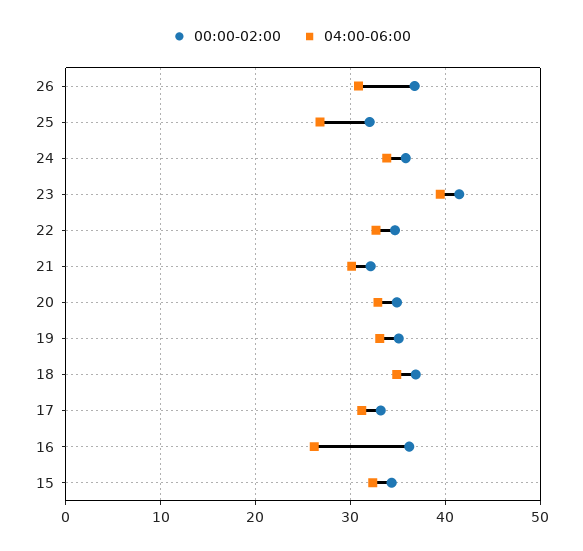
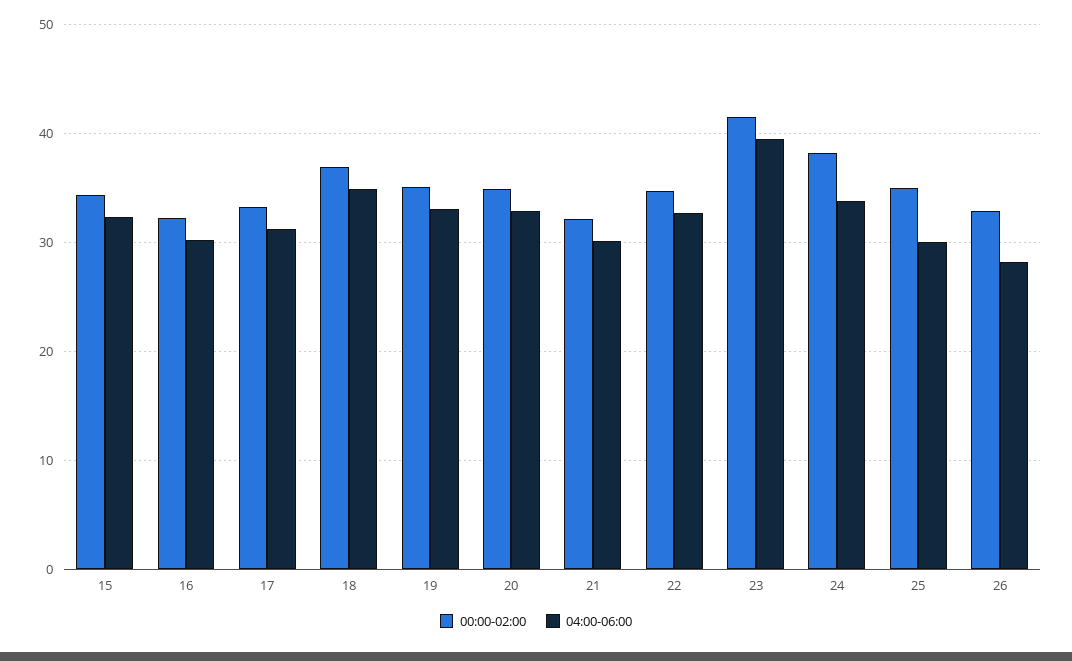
  {
    "00:00-02:00": {
-     "26": 37,
+     "26": 33,
-     "25": 32,
+     "25": 35,
-     "24": 36,
+     "24": 38,
      "23": 41,
      "22": 35,
      "21": 32,
      "20": 35,
      "19": 35,
      "18": 37,
      "17": 33,
-     "16": 36,
+     "16": 32,
      "15": 34
    },
    "04:00-06:00": {
-     "26": 31,
+     "26": 28,
-     "25": 27,
+     "25": 30,
      "24": 34,
      "23": 39,
      "22": 33,
      "21": 30,
      "20": 33,
      "19": 33,
      "18": 35,
      "17": 31,
-     "16": 26,
+     "16": 30,
      "15": 32
    }
  }

